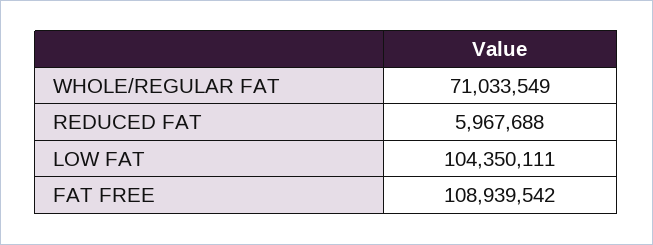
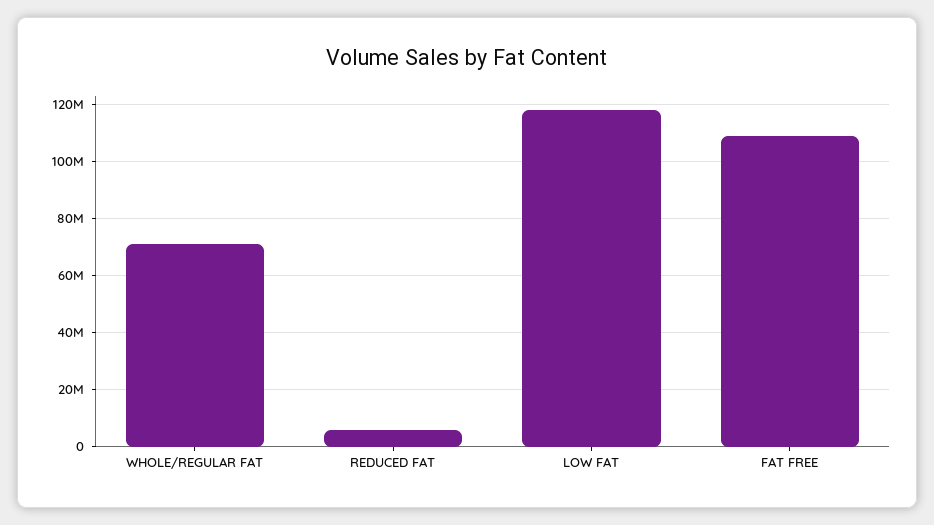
  {
    "WHOLE/REGULAR FAT": 71033549,
    "REDUCED FAT": 5967688,
-   "LOW FAT": 104350111,
+   "LOW FAT": 117500000,
    "FAT FREE": 108939542
  }

